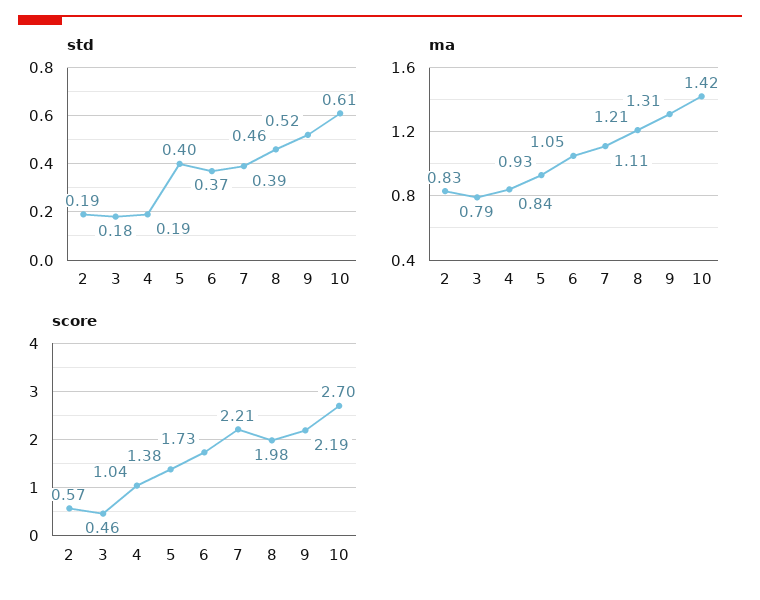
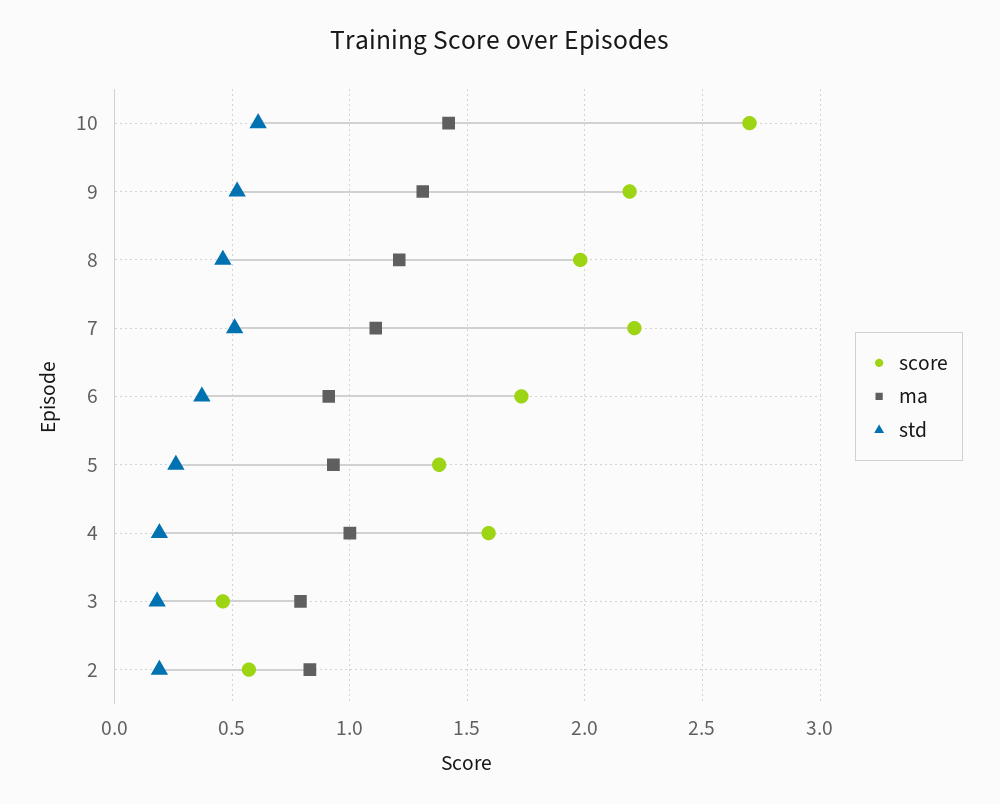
  {
    "std": {
      "2": 0.19,
      "3": 0.18,
      "4": 0.19,
-     "5": 0.4,
+     "5": 0.25,
      "6": 0.37,
-     "7": 0.39,
+     "7": 0.5,
      "8": 0.46,
      "9": 0.52,
      "10": 0.61
    },
    "ma": {
      "2": 0.83,
      "3": 0.79,
-     "4": 0.84,
+     "4": 1,
      "5": 0.93,
-     "6": 1.05,
+     "6": 0.9,
      "7": 1.11,
      "8": 1.21,
      "9": 1.31,
      "10": 1.42
    },
    "score": {
      "2": 0.57,
      "3": 0.46,
-     "4": 1.04,
+     "4": 1.6,
      "5": 1.38,
      "6": 1.73,
      "7": 2.21,
      "8": 1.98,
      "9": 2.19,
      "10": 2.7
    }
  }

